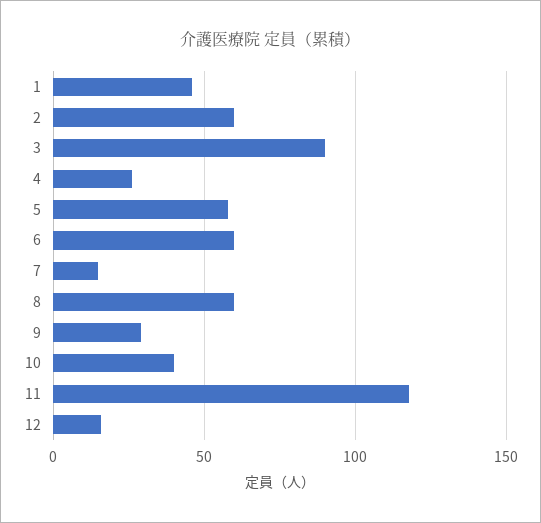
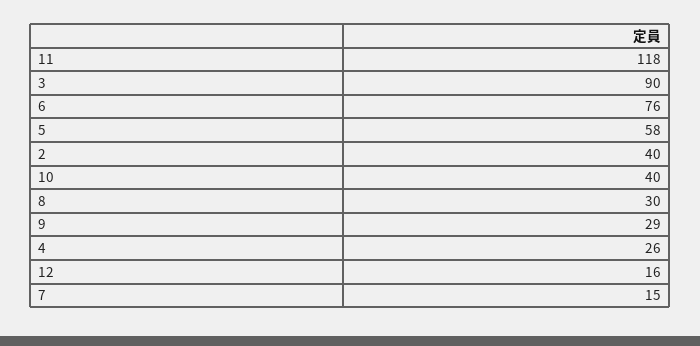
  {
-   "1": 45,
-   "2": 60,
+   "2": 40,
    "3": 90,
    "4": 26,
    "5": 58,
-   "6": 60,
+   "6": 76,
    "7": 15,
-   "8": 60,
+   "8": 30,
    "9": 29,
    "10": 40,
    "11": 118,
    "12": 16
  }

